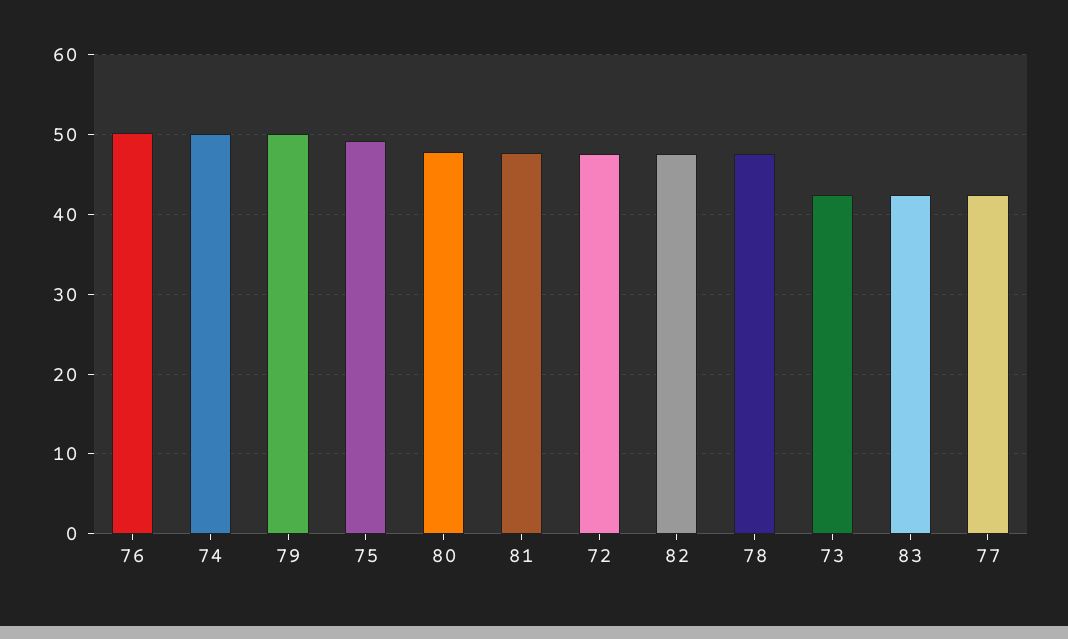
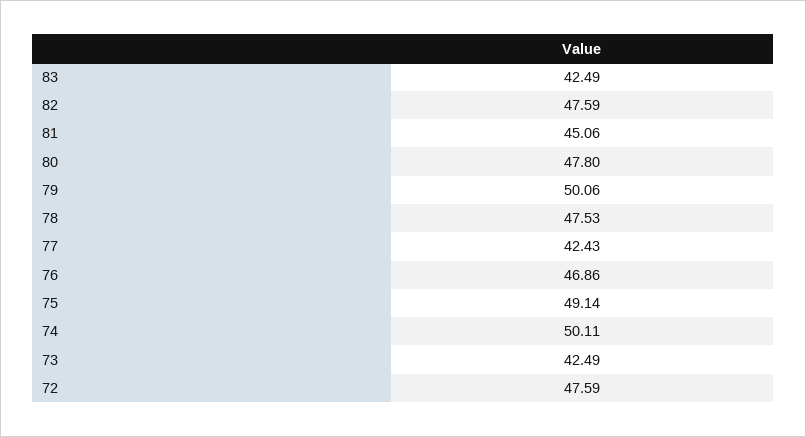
  {
-   "76": 50,
+   "76": 46.86,
    "74": 50.11,
    "79": 50.06,
    "75": 49.14,
    "80": 47.8,
-   "81": 48,
+   "81": 45.06,
    "72": 47.59,
    "82": 47.59,
    "78": 47.53,
    "73": 42.49,
    "83": 42.49,
    "77": 42.43
  }

